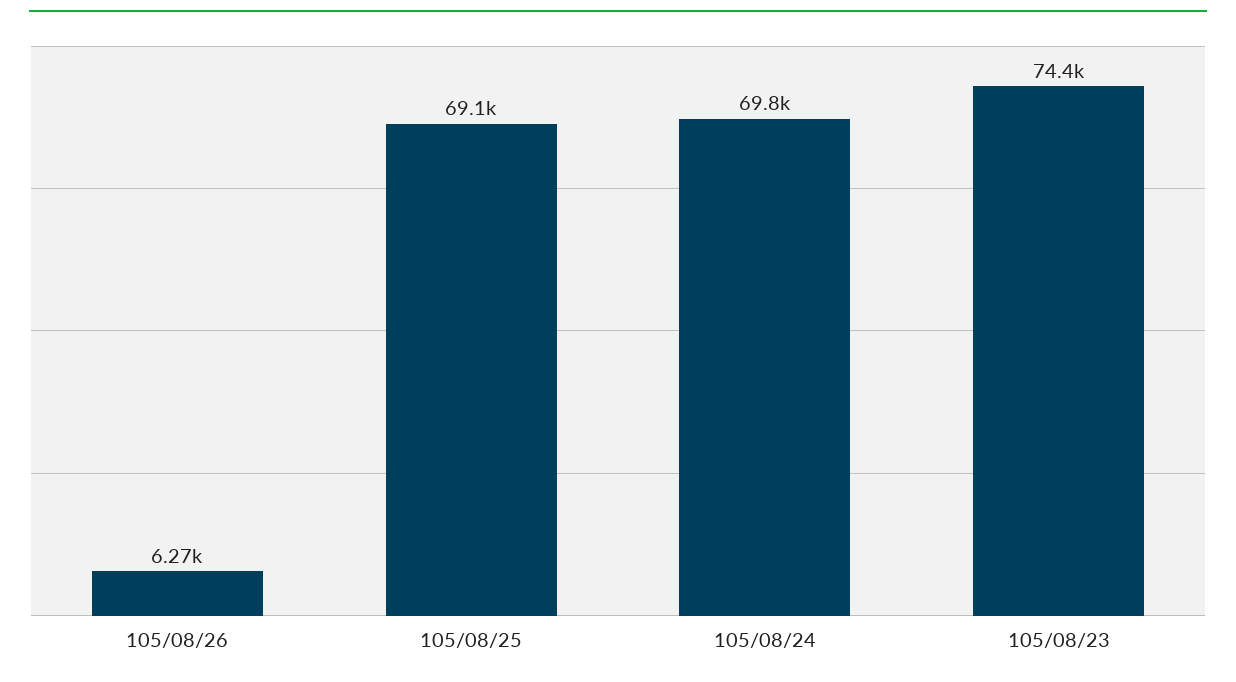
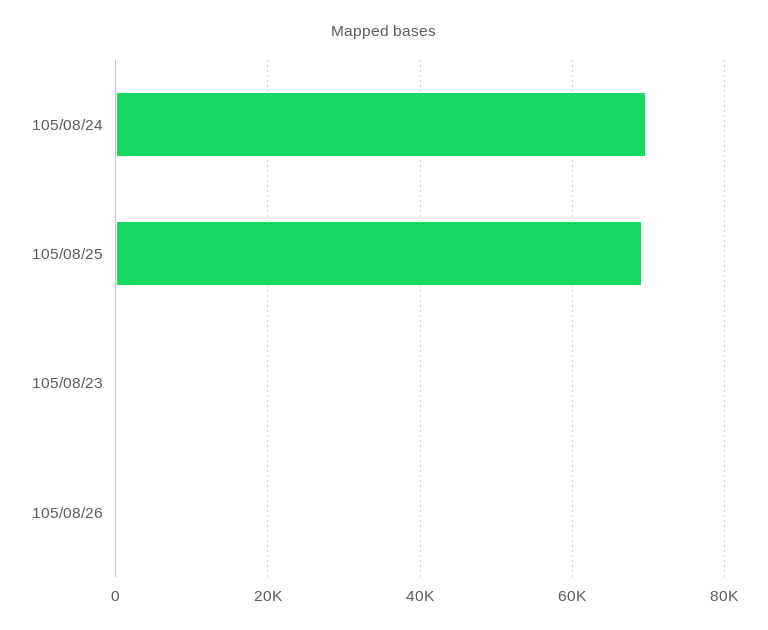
  {
-   "105/08/26": 6270,
+   "105/08/26": 0,
    "105/08/25": 69100,
    "105/08/24": 69800,
-   "105/08/23": 74400
+   "105/08/23": 0
  }

